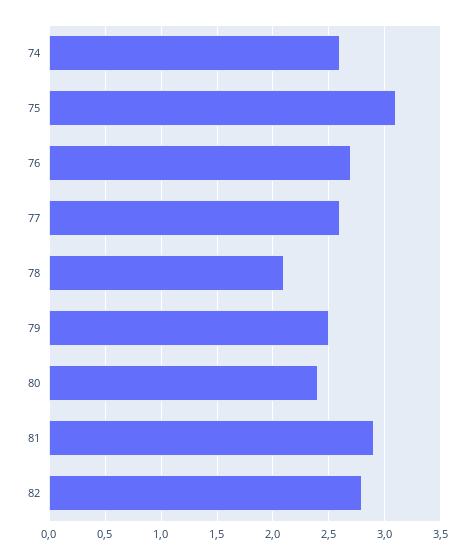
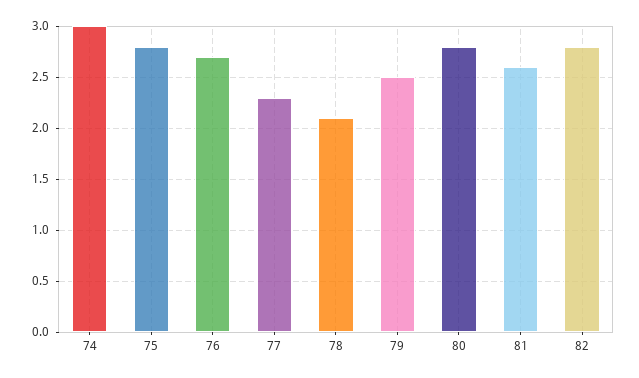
  {
-   "74": 2.6,
+   "74": 3,
-   "75": 3.1,
+   "75": 2.8,
    "76": 2.7,
-   "77": 2.6,
+   "77": 2.3,
    "78": 2.1,
    "79": 2.5,
-   "80": 2.4,
+   "80": 2.8,
-   "81": 2.9,
+   "81": 2.6,
    "82": 2.8
  }

